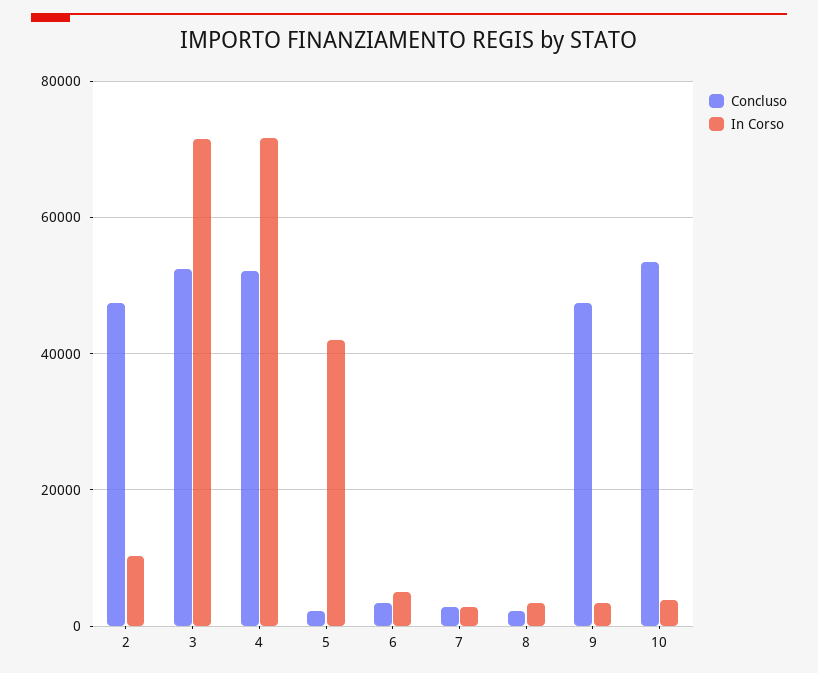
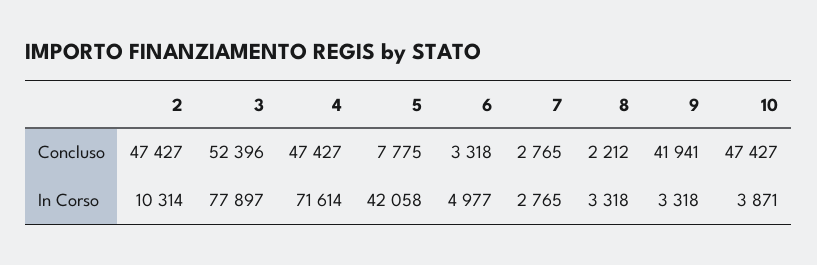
  {
    "Concluso": {
      "2": 47427,
      "3": 52396,
-     "4": 52000,
+     "4": 47427,
-     "5": 2000,
+     "5": 7775,
      "6": 3318,
      "7": 2765,
      "8": 2212,
-     "9": 48000,
+     "9": 41941,
-     "10": 54000
+     "10": 47427
    },
    "In Corso": {
      "2": 10314,
-     "3": 72000,
+     "3": 77897,
      "4": 71614,
      "5": 42058,
      "6": 4977,
      "7": 2765,
      "8": 3318,
      "9": 3318,
      "10": 3871
    }
  }

